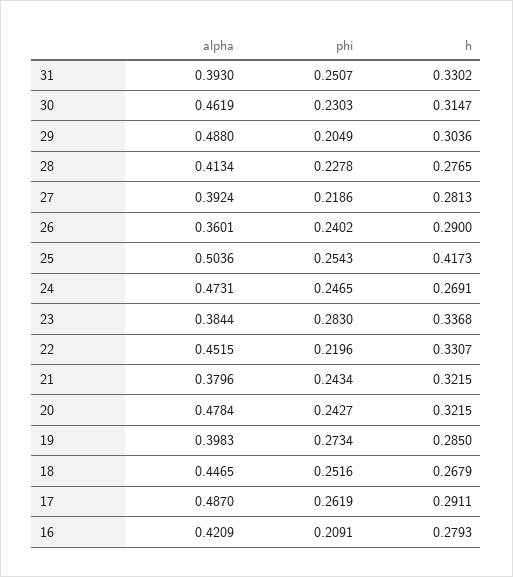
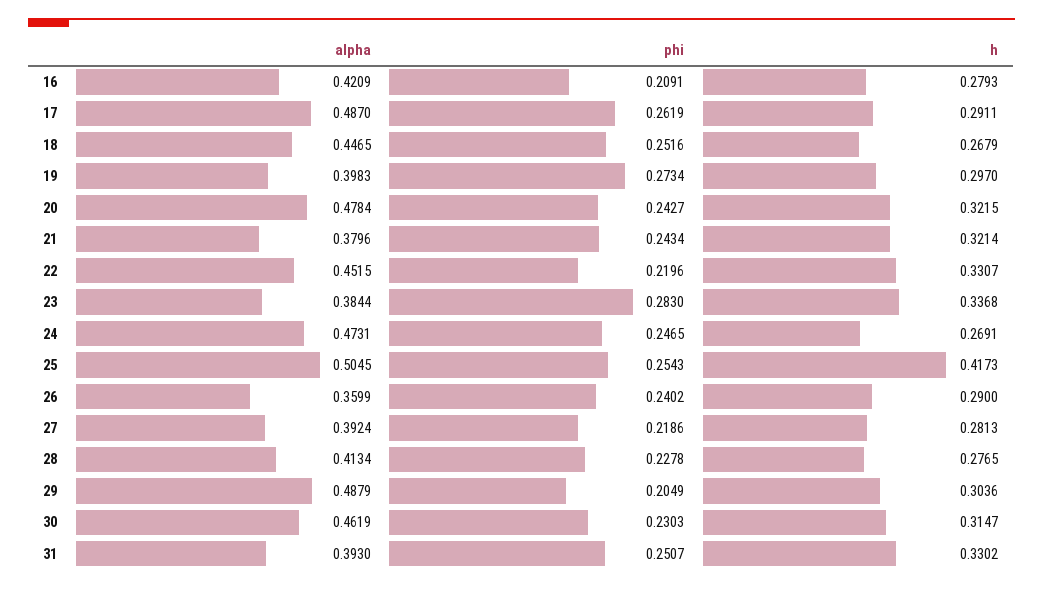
  {
    "alpha": {
      "31": 0.393,
      "30": 0.4619,
-     "29": 0.488,
+     "29": 0.4879,
      "28": 0.4134,
      "27": 0.3924,
-     "26": 0.3601,
+     "26": 0.3599,
-     "25": 0.5036,
+     "25": 0.5045,
      "24": 0.4731,
      "23": 0.3844,
      "22": 0.4515,
      "21": 0.3796,
      "20": 0.4784,
      "19": 0.3983,
      "18": 0.4465,
      "17": 0.487,
      "16": 0.4209
    },
    "phi": {
      "31": 0.2507,
      "30": 0.2303,
      "29": 0.2049,
      "28": 0.2278,
      "27": 0.2186,
      "26": 0.2402,
      "25": 0.2543,
      "24": 0.2465,
      "23": 0.283,
      "22": 0.2196,
      "21": 0.2434,
      "20": 0.2427,
      "19": 0.2734,
      "18": 0.2516,
      "17": 0.2619,
      "16": 0.2091
    },
    "h": {
      "31": 0.3302,
      "30": 0.3147,
      "29": 0.3036,
      "28": 0.2765,
      "27": 0.2813,
      "26": 0.29,
      "25": 0.4173,
      "24": 0.2691,
      "23": 0.3368,
      "22": 0.3307,
-     "21": 0.3215,
+     "21": 0.3214,
      "20": 0.3215,
-     "19": 0.285,
+     "19": 0.297,
      "18": 0.2679,
      "17": 0.2911,
      "16": 0.2793
    }
  }

